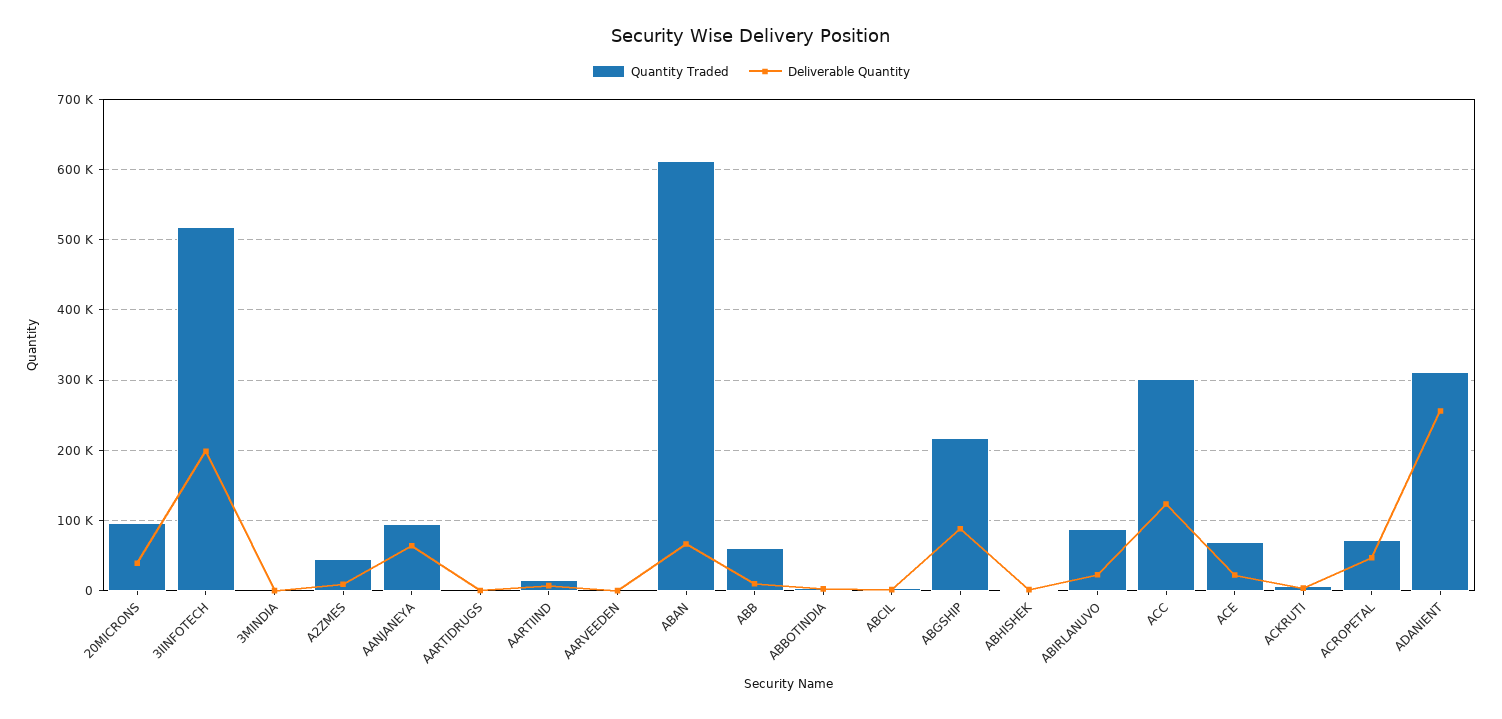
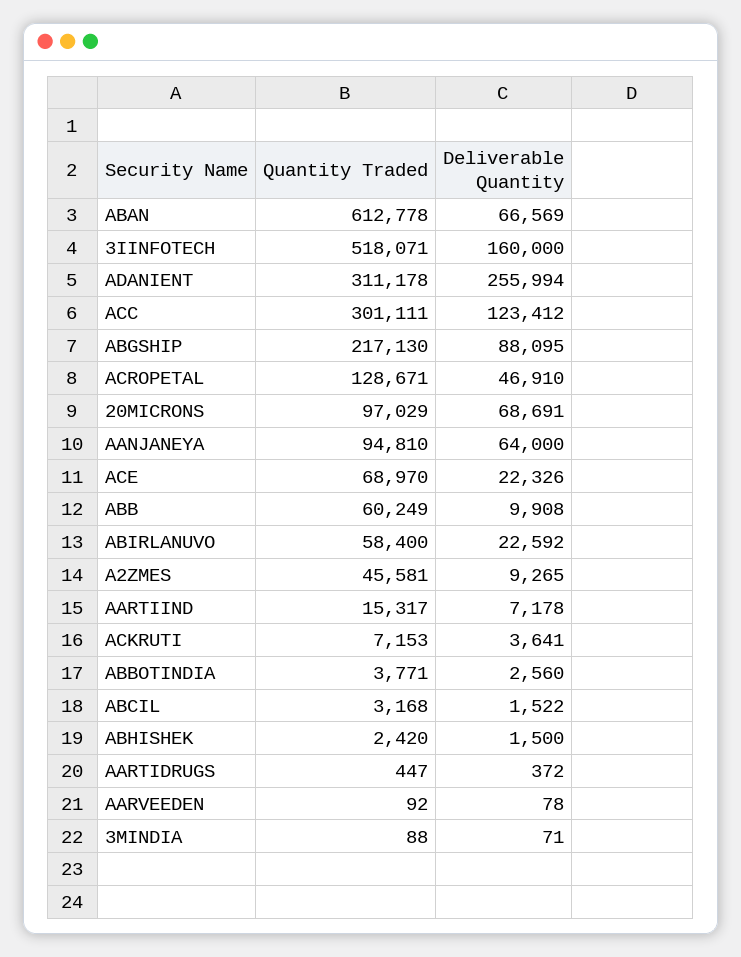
  {
    "Quantity Traded": {
      "20MICRONS": 97029,
      "3IINFOTECH": 518071,
      "3MINDIA": 88,
      "A2ZMES": 45581,
      "AANJANEYA": 94810,
      "AARTIDRUGS": 447,
      "AARTIIND": 15317,
      "AARVEEDEN": 92,
      "ABAN": 612778,
      "ABB": 60249,
      "ABBOTINDIA": 3771,
      "ABCIL": 3168,
      "ABGSHIP": 217130,
      "ABHISHEK": 2420,
-     "ABIRLANUVO": 90000,
+     "ABIRLANUVO": 58400,
      "ACC": 301111,
      "ACE": 68970,
      "ACKRUTI": 7153,
-     "ACROPETAL": 70000,
+     "ACROPETAL": 128671,
      "ADANIENT": 311178
    },
    "Deliverable Quantity": {
-     "20MICRONS": 40000,
+     "20MICRONS": 68691,
-     "3IINFOTECH": 200000,
+     "3IINFOTECH": 160000,
      "3MINDIA": 71,
      "A2ZMES": 9265,
      "AANJANEYA": 64000,
      "AARTIDRUGS": 372,
      "AARTIIND": 7178,
      "AARVEEDEN": 78,
      "ABAN": 66569,
      "ABB": 9908,
      "ABBOTINDIA": 2560,
      "ABCIL": 1522,
      "ABGSHIP": 88095,
      "ABHISHEK": 1500,
      "ABIRLANUVO": 22592,
      "ACC": 123412,
      "ACE": 22326,
      "ACKRUTI": 3641,
      "ACROPETAL": 46910,
      "ADANIENT": 255994
    }
  }

